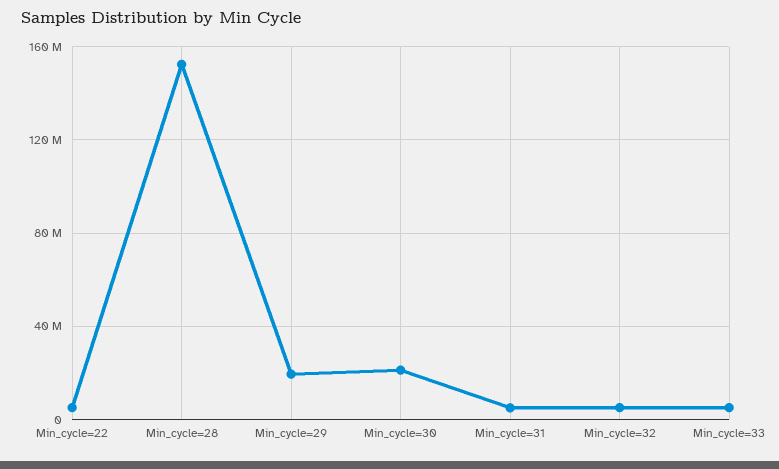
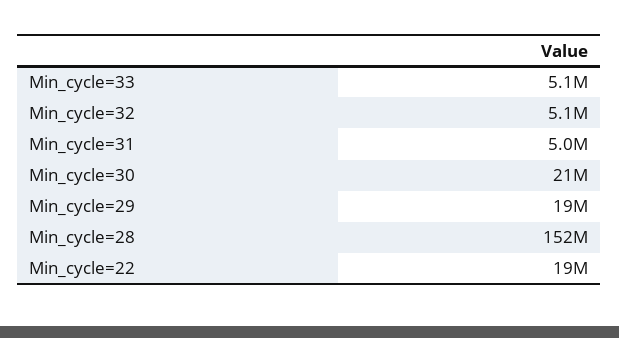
  {
-   "Min_cycle=22": 5000000,
+   "Min_cycle=22": 19000000,
    "Min_cycle=28": 152000000,
    "Min_cycle=29": 19000000,
    "Min_cycle=30": 21000000,
    "Min_cycle=31": 5000000,
    "Min_cycle=32": 5100000,
    "Min_cycle=33": 5100000
  }

